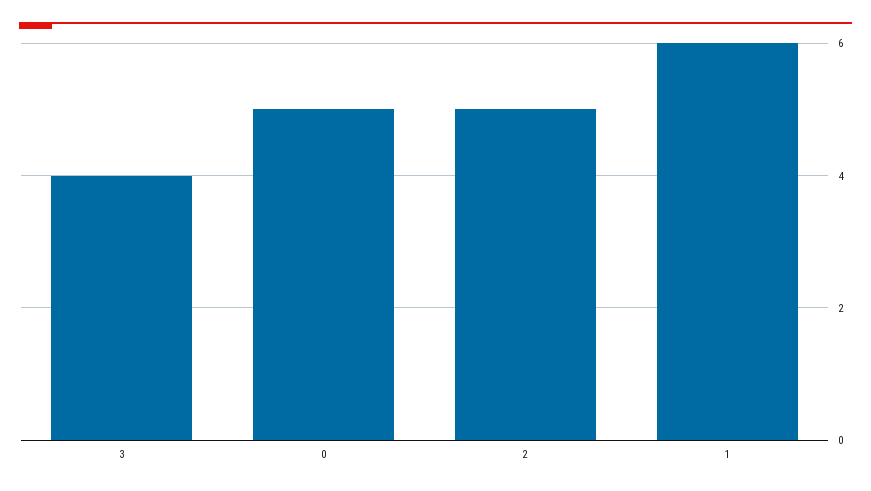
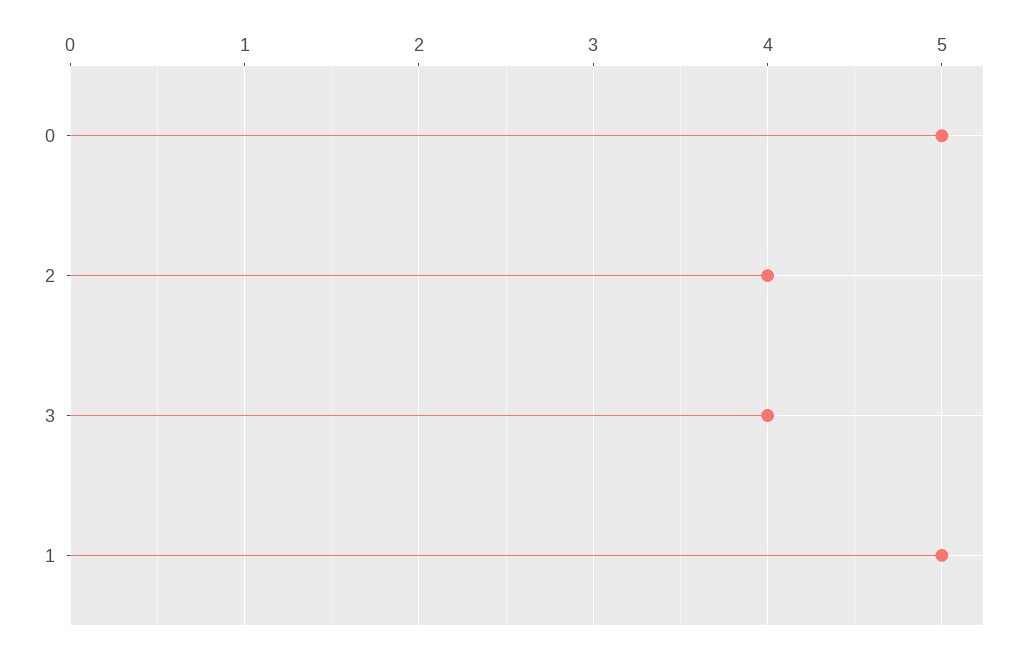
  {
    "3": 4,
    "0": 5,
-   "2": 5,
+   "2": 4,
-   "1": 6
+   "1": 5
  }

